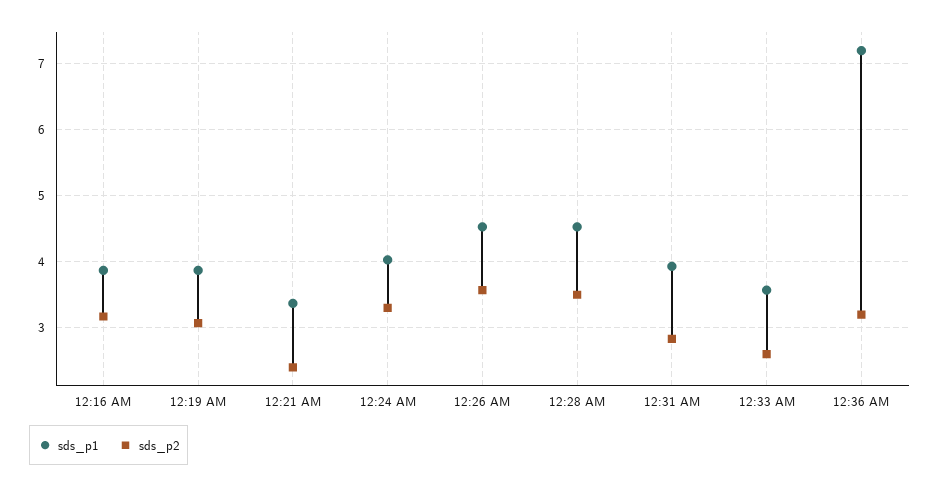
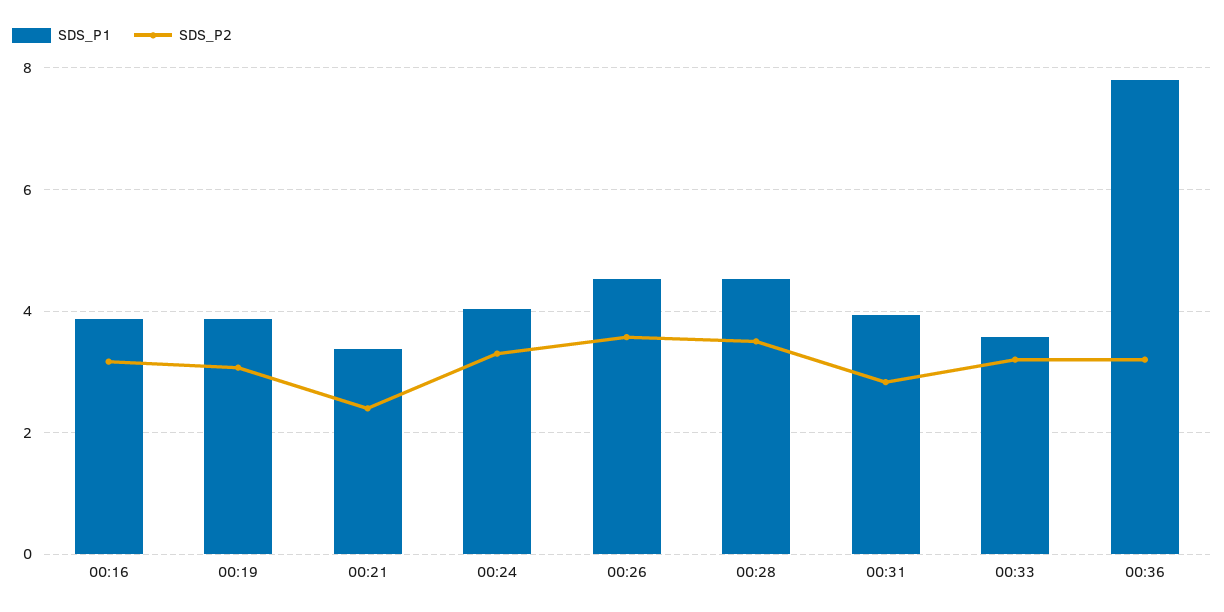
  {
    "sds_p1": {
      "12:16 AM": 3.9,
      "12:19 AM": 3.9,
      "12:21 AM": 3.4,
      "12:24 AM": 4,
      "12:26 AM": 4.5,
      "12:28 AM": 4.5,
      "12:31 AM": 3.9,
      "12:33 AM": 3.6,
-     "12:36 AM": 7.2
+     "12:36 AM": 7.8
    },
    "sds_p2": {
      "12:16 AM": 3.2,
      "12:19 AM": 3.1,
      "12:21 AM": 2.4,
      "12:24 AM": 3.3,
      "12:26 AM": 3.6,
      "12:28 AM": 3.5,
      "12:31 AM": 2.8,
-     "12:33 AM": 2.6,
+     "12:33 AM": 3.2,
      "12:36 AM": 3.2
    }
  }

